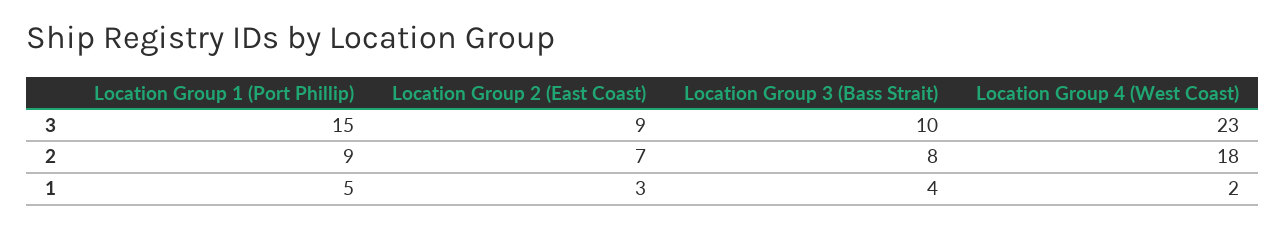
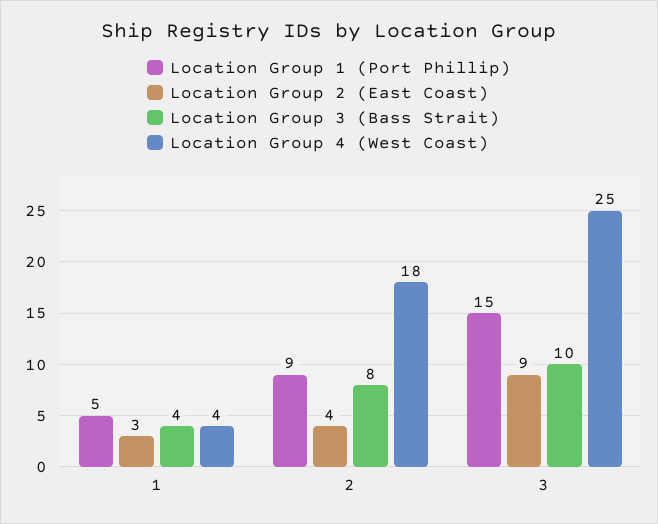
  {
    "Location Group 1 (Port Phillip)": {
      "3": 15,
      "2": 9,
      "1": 5
    },
    "Location Group 2 (East Coast)": {
      "3": 9,
-     "2": 7,
+     "2": 4,
      "1": 3
    },
    "Location Group 3 (Bass Strait)": {
      "3": 10,
      "2": 8,
      "1": 4
    },
    "Location Group 4 (West Coast)": {
-     "3": 23,
+     "3": 25,
      "2": 18,
-     "1": 2
+     "1": 4
    }
  }

